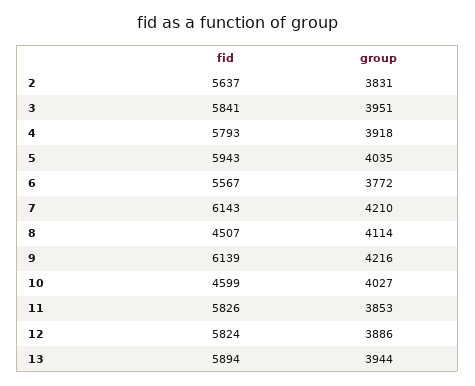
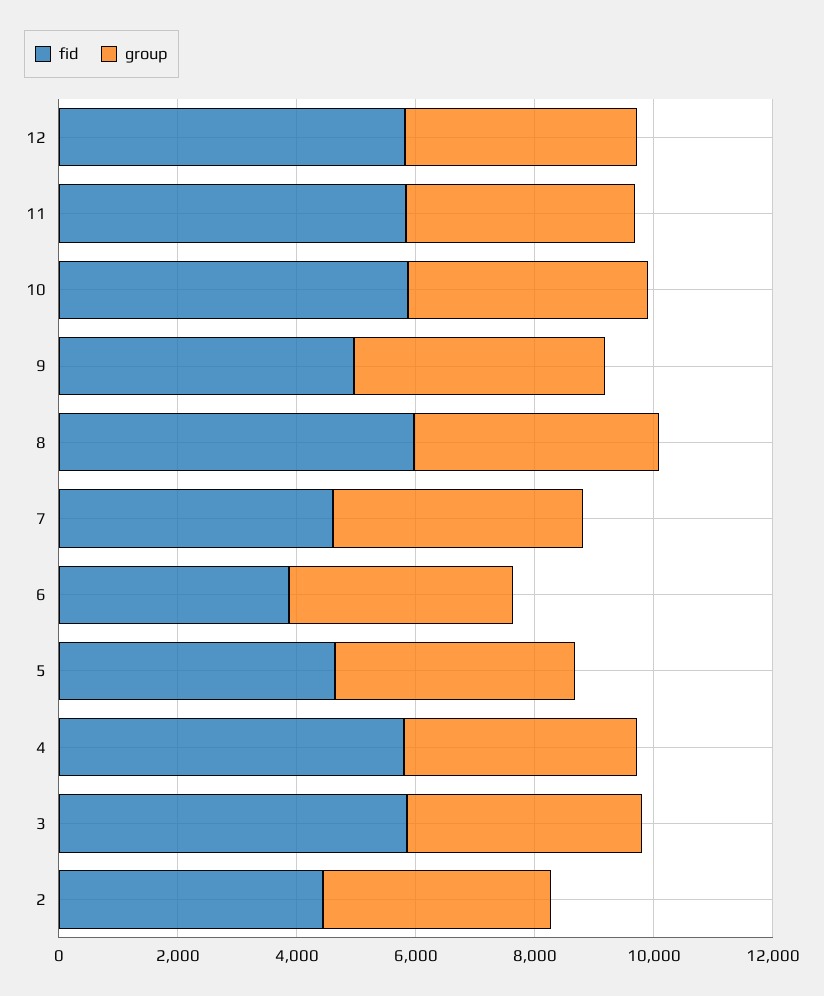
  {
    "fid": {
-     "2": 5637,
+     "2": 4500,
      "3": 5841,
      "4": 5793,
-     "5": 5943,
+     "5": 4500,
-     "6": 5567,
+     "6": 4000,
-     "7": 6143,
+     "7": 4500,
-     "8": 4507,
+     "8": 6000,
-     "9": 6139,
+     "9": 5000,
-     "10": 4599,
+     "10": 6000,
      "11": 5826,
-     "12": 5824,
+     "12": 5824
-     "13": 5894
    },
    "group": {
      "2": 3831,
      "3": 3951,
      "4": 3918,
      "5": 4035,
      "6": 3772,
      "7": 4210,
      "8": 4114,
      "9": 4216,
      "10": 4027,
      "11": 3853,
-     "12": 3886,
+     "12": 3886
-     "13": 3944
    }
  }

